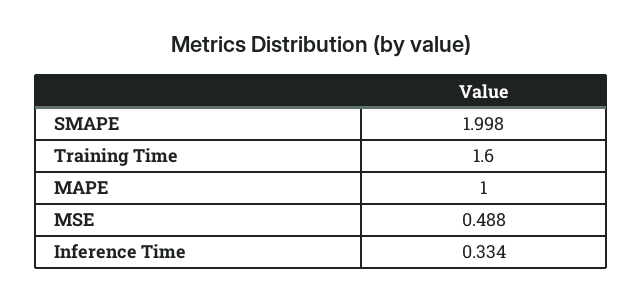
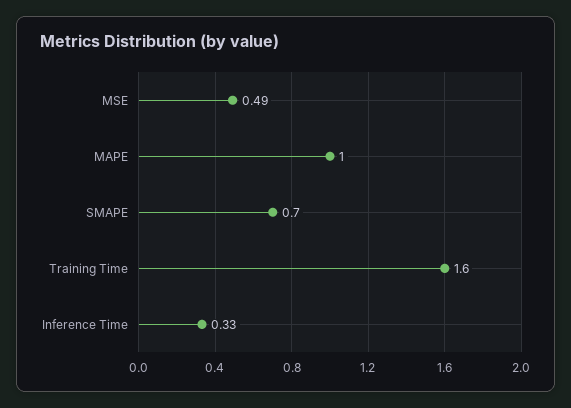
  {
-   "SMAPE": 1.998,
+   "SMAPE": 0.7,
    "Training Time": 1.6,
    "MAPE": 1,
    "MSE": 0.488,
    "Inference Time": 0.334
  }

